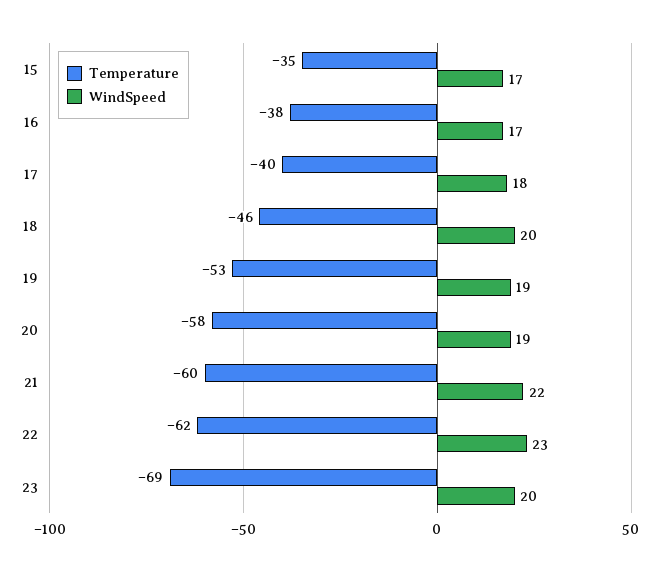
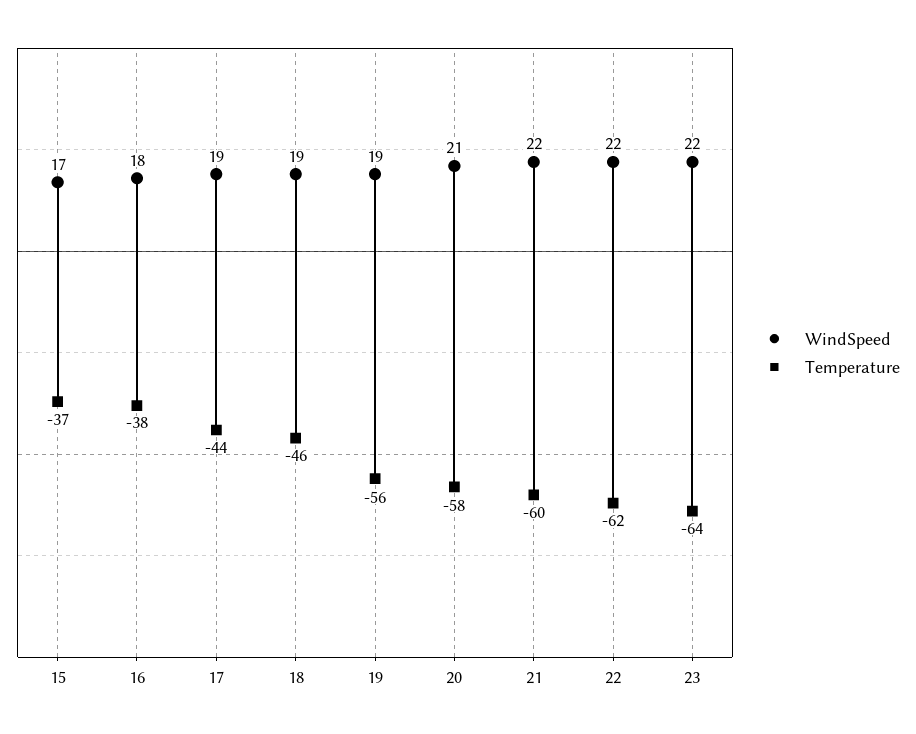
  {
    "Temperature": {
-     "15": -35,
+     "15": -37,
      "16": -38,
-     "17": -40,
+     "17": -44,
      "18": -46,
-     "19": -53,
+     "19": -56,
      "20": -58,
      "21": -60,
      "22": -62,
-     "23": -69
+     "23": -64
    },
    "WindSpeed": {
      "15": 17,
-     "16": 17,
+     "16": 18,
-     "17": 18,
+     "17": 19,
-     "18": 20,
+     "18": 19,
      "19": 19,
-     "20": 19,
+     "20": 21,
      "21": 22,
-     "22": 23,
+     "22": 22,
-     "23": 20
+     "23": 22
    }
  }

